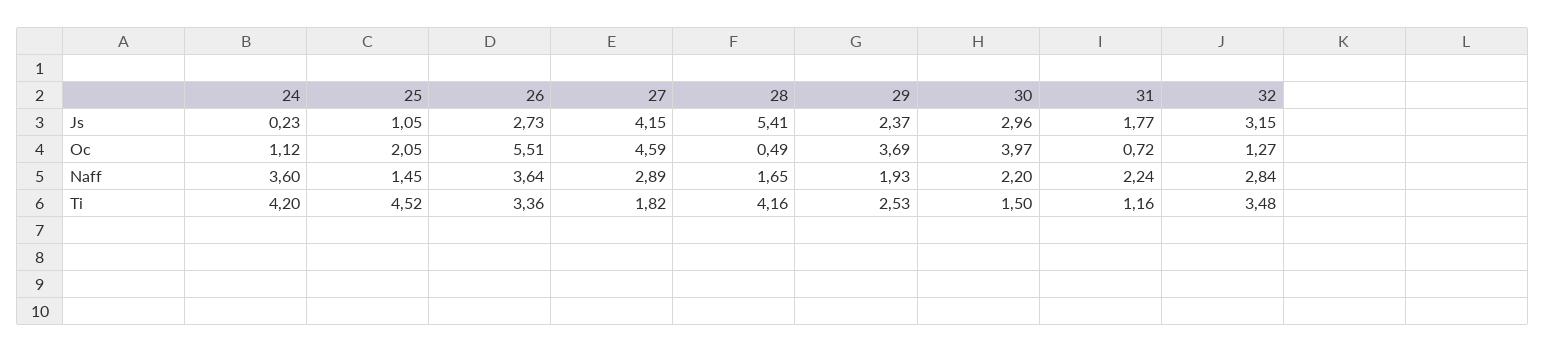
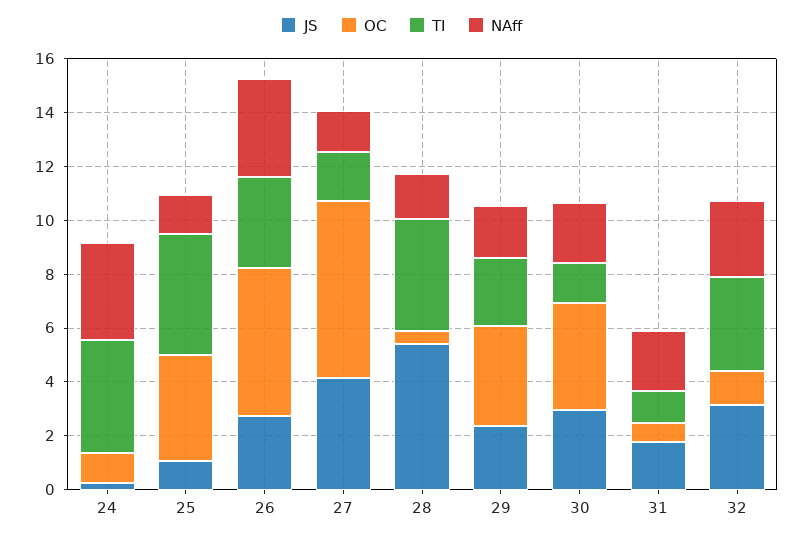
  {
    "Js": {
      "24": 0.23,
      "25": 1.05,
      "26": 2.73,
      "27": 4.15,
      "28": 5.41,
      "29": 2.37,
      "30": 2.96,
      "31": 1.77,
      "32": 3.15
    },
    "Oc": {
      "24": 1.12,
-     "25": 2.05,
+     "25": 4,
      "26": 5.51,
-     "27": 4.59,
+     "27": 6.5,
      "28": 0.49,
      "29": 3.69,
      "30": 3.97,
      "31": 0.72,
      "32": 1.27
    },
    "Naff": {
      "24": 3.6,
      "25": 1.45,
      "26": 3.64,
-     "27": 2.89,
+     "27": 1.5,
      "28": 1.65,
      "29": 1.93,
      "30": 2.2,
      "31": 2.24,
      "32": 2.84
    },
    "Ti": {
      "24": 4.2,
      "25": 4.52,
      "26": 3.36,
      "27": 1.82,
      "28": 4.16,
      "29": 2.53,
      "30": 1.5,
      "31": 1.16,
      "32": 3.48
    }
  }

